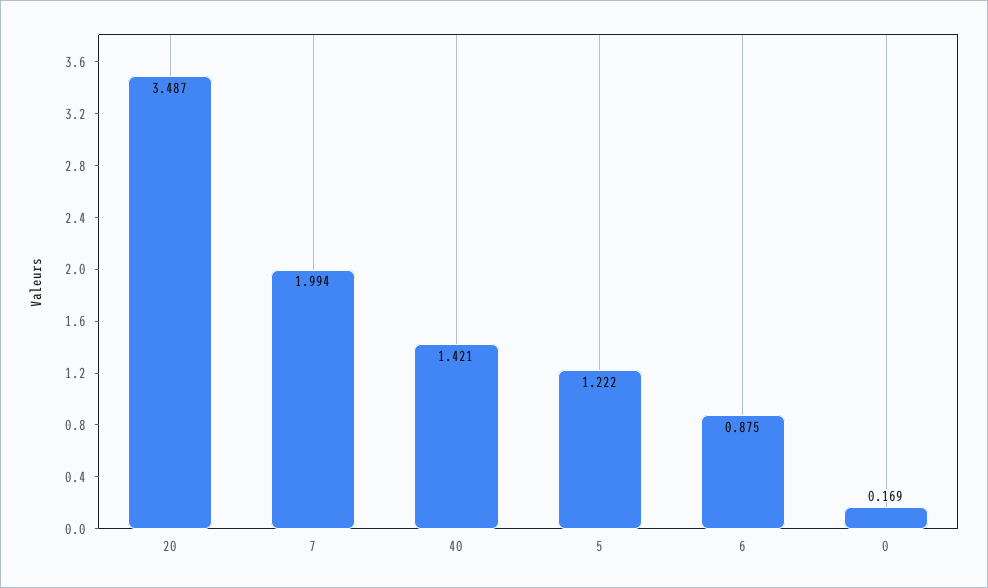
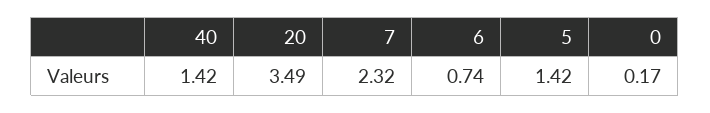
  {
    "20": 3.487,
-   "7": 1.994,
+   "7": 2.32,
    "40": 1.421,
-   "5": 1.222,
+   "5": 1.42,
-   "6": 0.875,
+   "6": 0.74,
    "0": 0.169
  }

